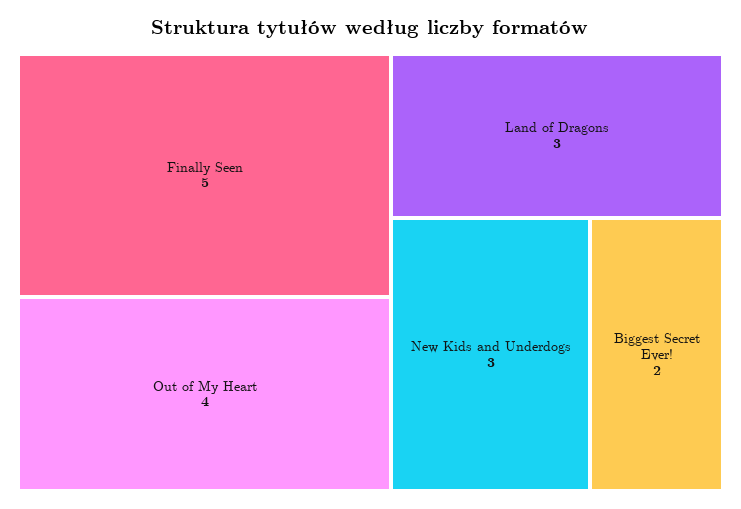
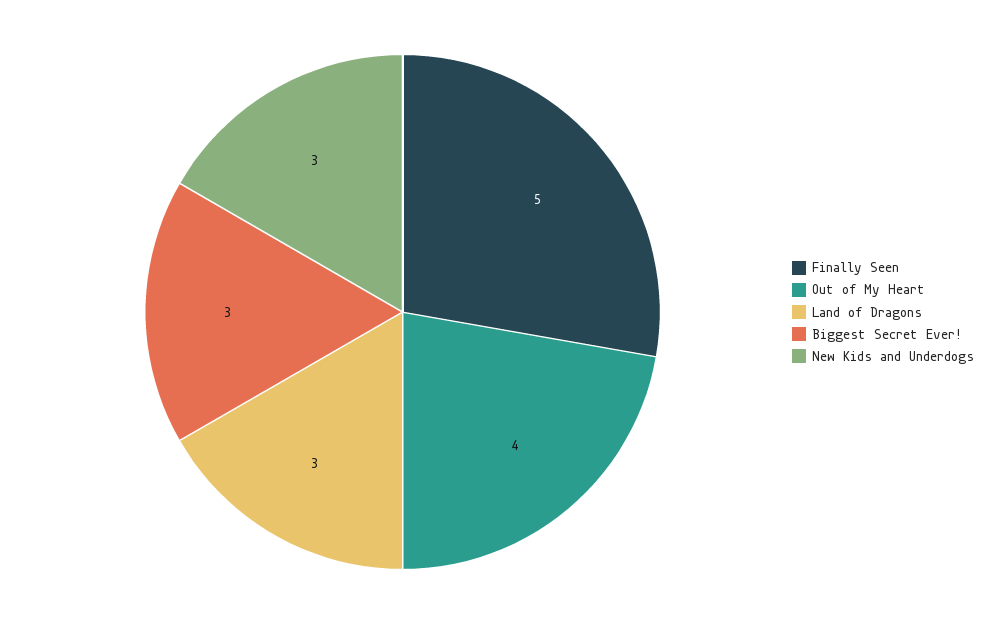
  {
    "Finally Seen": 5,
    "Out of My Heart": 4,
    "Land of Dragons": 3,
    "New Kids and Underdogs": 3,
-   "Biggest Secret Ever!": 2
+   "Biggest Secret Ever!": 3
  }

